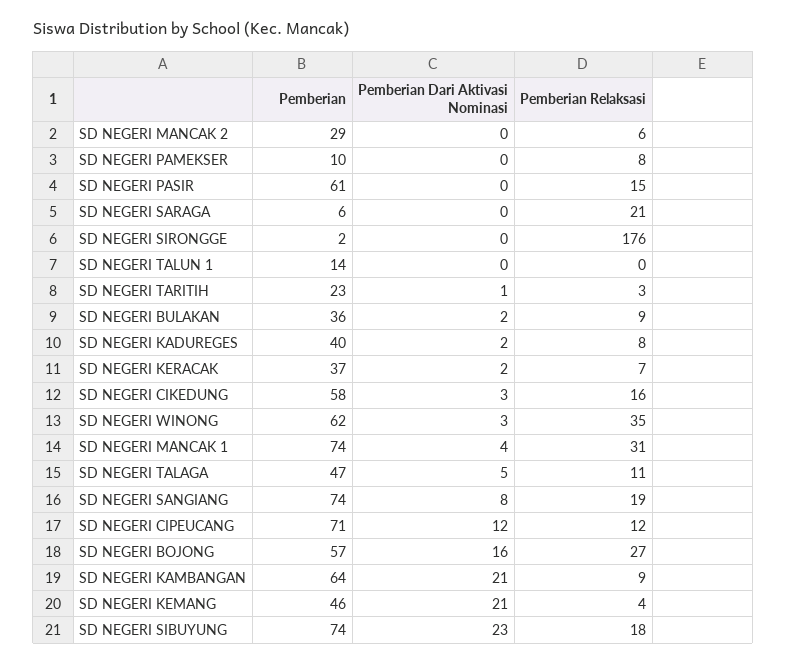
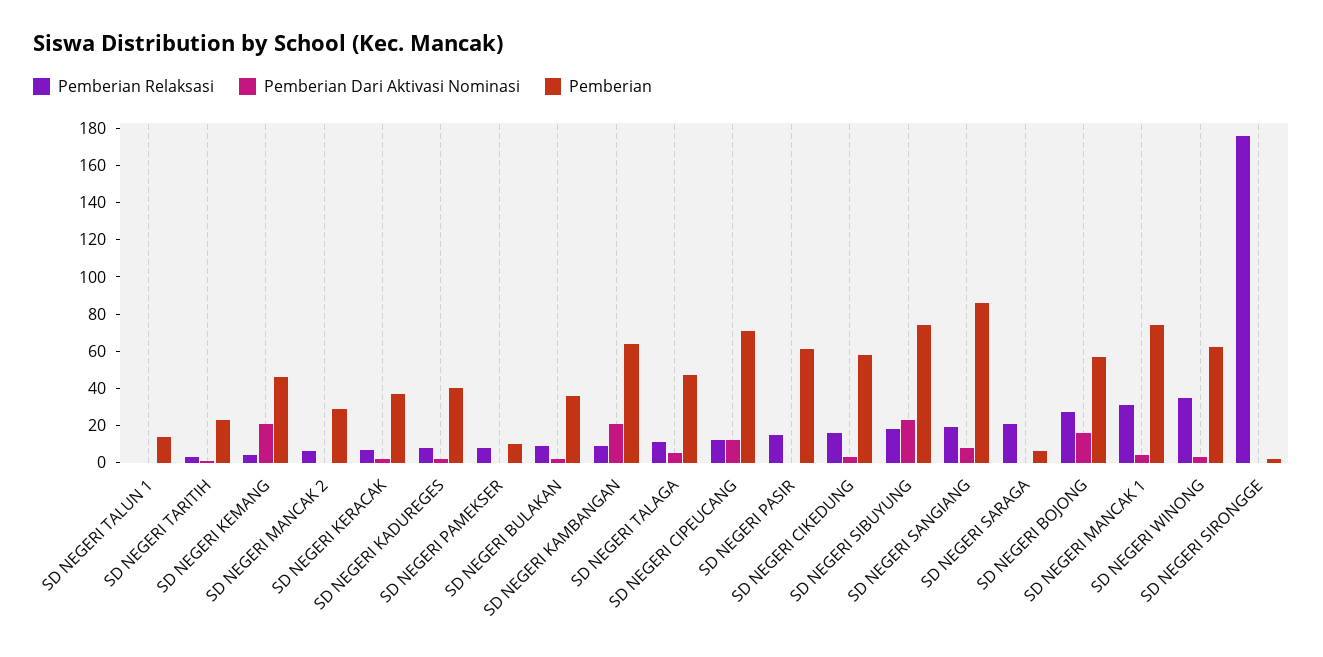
  {
    "Pemberian": {
      "SD NEGERI MANCAK 2": 29,
      "SD NEGERI PAMEKSER": 10,
      "SD NEGERI PASIR": 61,
      "SD NEGERI SARAGA": 6,
      "SD NEGERI SIRONGGE": 2,
      "SD NEGERI TALUN 1": 14,
      "SD NEGERI TARITIH": 23,
      "SD NEGERI BULAKAN": 36,
      "SD NEGERI KADUREGES": 40,
      "SD NEGERI KERACAK": 37,
      "SD NEGERI CIKEDUNG": 58,
      "SD NEGERI WINONG": 62,
      "SD NEGERI MANCAK 1": 74,
      "SD NEGERI TALAGA": 47,
-     "SD NEGERI SANGIANG": 74,
+     "SD NEGERI SANGIANG": 85,
      "SD NEGERI CIPEUCANG": 71,
      "SD NEGERI BOJONG": 57,
      "SD NEGERI KAMBANGAN": 64,
      "SD NEGERI KEMANG": 46,
      "SD NEGERI SIBUYUNG": 74
    },
    "Pemberian Dari Aktivasi Nominasi": {
      "SD NEGERI MANCAK 2": 0,
      "SD NEGERI PAMEKSER": 0,
      "SD NEGERI PASIR": 0,
      "SD NEGERI SARAGA": 0,
      "SD NEGERI SIRONGGE": 0,
      "SD NEGERI TALUN 1": 0,
      "SD NEGERI TARITIH": 1,
      "SD NEGERI BULAKAN": 2,
      "SD NEGERI KADUREGES": 2,
      "SD NEGERI KERACAK": 2,
      "SD NEGERI CIKEDUNG": 3,
      "SD NEGERI WINONG": 3,
      "SD NEGERI MANCAK 1": 4,
      "SD NEGERI TALAGA": 5,
      "SD NEGERI SANGIANG": 8,
      "SD NEGERI CIPEUCANG": 12,
      "SD NEGERI BOJONG": 16,
      "SD NEGERI KAMBANGAN": 21,
      "SD NEGERI KEMANG": 21,
      "SD NEGERI SIBUYUNG": 23
    },
    "Pemberian Relaksasi": {
      "SD NEGERI MANCAK 2": 6,
      "SD NEGERI PAMEKSER": 8,
      "SD NEGERI PASIR": 15,
      "SD NEGERI SARAGA": 21,
      "SD NEGERI SIRONGGE": 176,
      "SD NEGERI TALUN 1": 0,
      "SD NEGERI TARITIH": 3,
      "SD NEGERI BULAKAN": 9,
      "SD NEGERI KADUREGES": 8,
      "SD NEGERI KERACAK": 7,
      "SD NEGERI CIKEDUNG": 16,
      "SD NEGERI WINONG": 35,
      "SD NEGERI MANCAK 1": 31,
      "SD NEGERI TALAGA": 11,
      "SD NEGERI SANGIANG": 19,
      "SD NEGERI CIPEUCANG": 12,
      "SD NEGERI BOJONG": 27,
      "SD NEGERI KAMBANGAN": 9,
      "SD NEGERI KEMANG": 4,
      "SD NEGERI SIBUYUNG": 18
    }
  }

